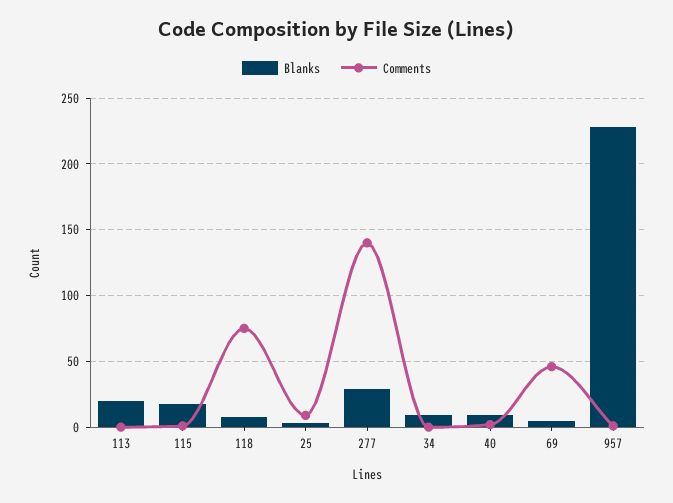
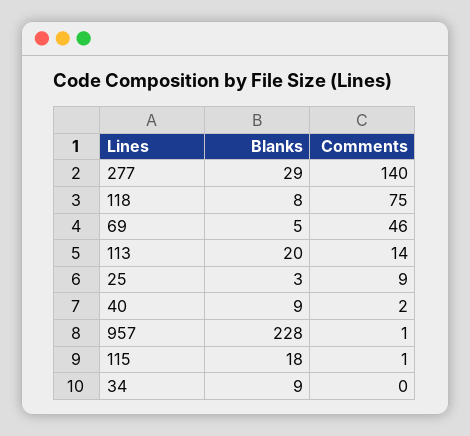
  {
    "Blanks": {
      "113": 20,
      "115": 18,
      "118": 8,
      "25": 3,
      "277": 29,
      "34": 9,
      "40": 9,
      "69": 5,
      "957": 228
    },
    "Comments": {
-     "113": 0,
+     "113": 14,
      "115": 1,
      "118": 75,
      "25": 9,
      "277": 140,
      "34": 0,
      "40": 2,
      "69": 46,
      "957": 1
    }
  }

